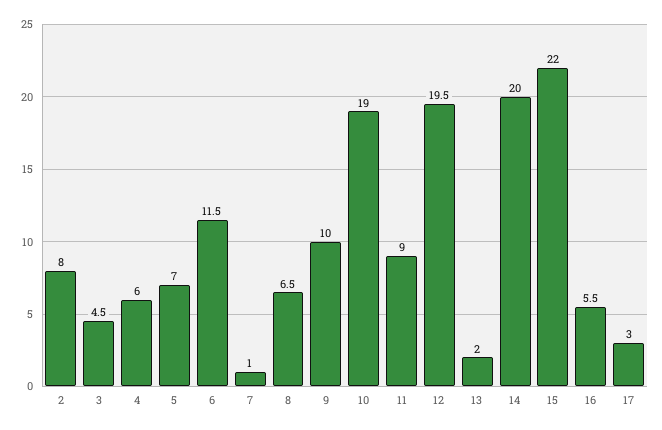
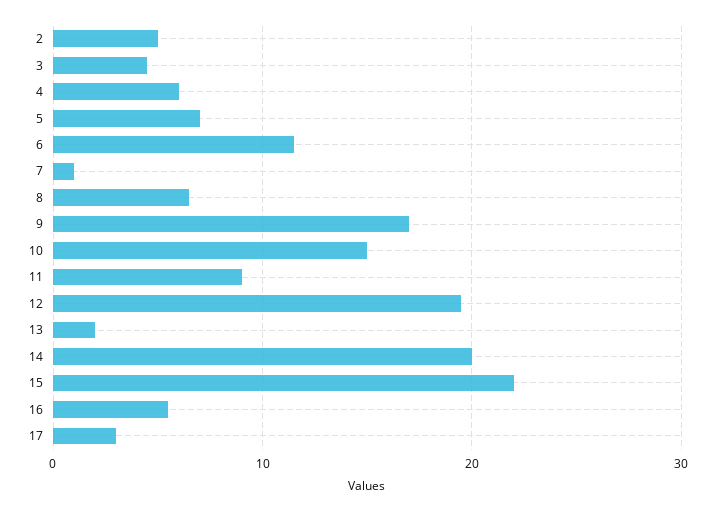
  {
-   "2": 8,
+   "2": 5,
    "3": 4.5,
    "4": 6,
    "5": 7,
    "6": 11.5,
    "7": 1,
    "8": 6.5,
-   "9": 10,
+   "9": 17,
-   "10": 19,
+   "10": 15,
    "11": 9,
    "12": 19.5,
    "13": 2,
    "14": 20,
    "15": 22,
    "16": 5.5,
    "17": 3
  }

